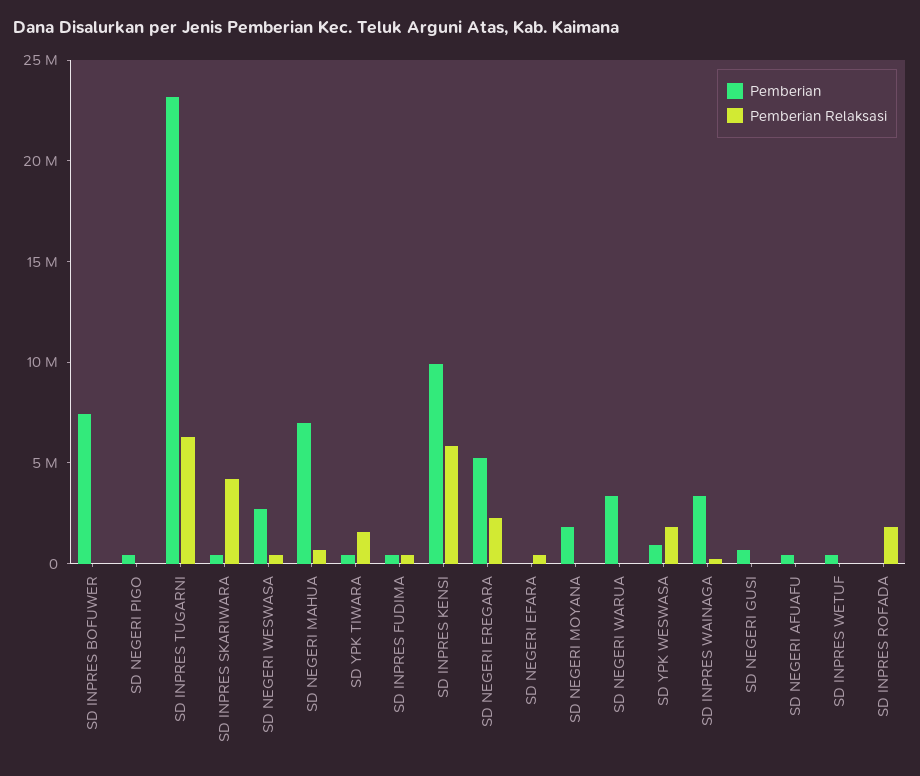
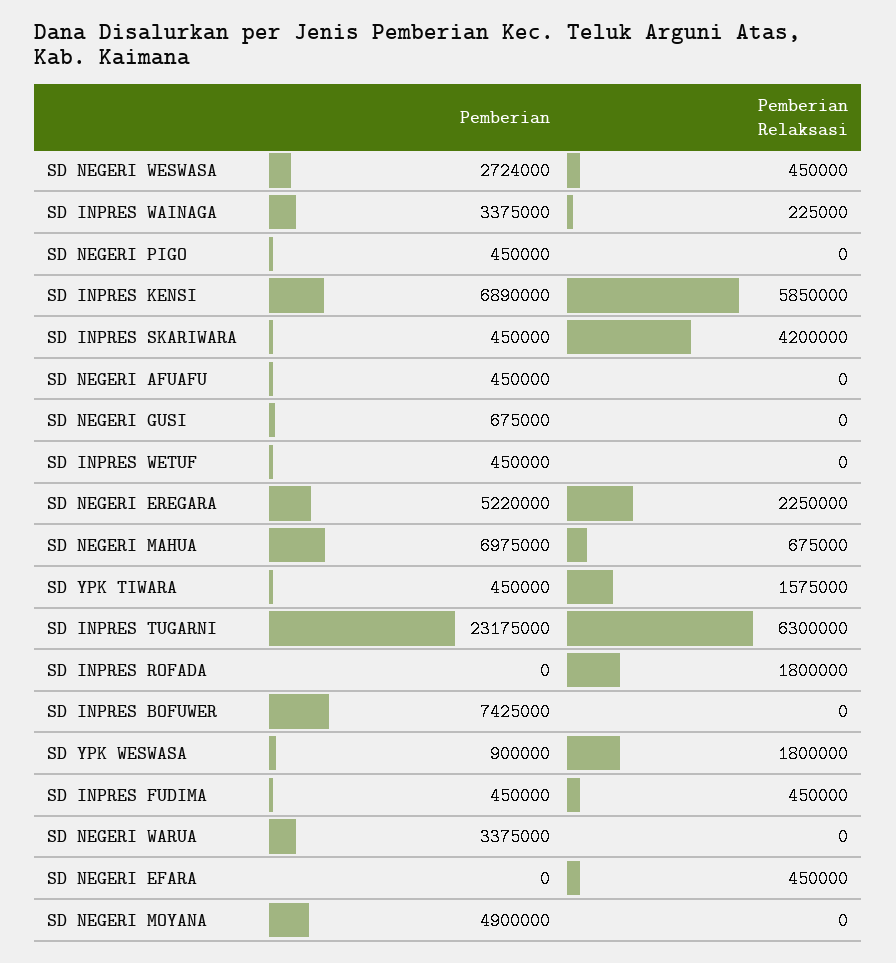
  {
    "Pemberian": {
      "SD INPRES BOFUWER": 7425000,
      "SD NEGERI PIGO": 450000,
      "SD INPRES TUGARNI": 23175000,
      "SD INPRES SKARIWARA": 450000,
      "SD NEGERI WESWASA": 2724000,
      "SD NEGERI MAHUA": 6975000,
      "SD YPK TIWARA": 450000,
      "SD INPRES FUDIMA": 450000,
-     "SD INPRES KENSI": 10000000,
+     "SD INPRES KENSI": 6890000,
      "SD NEGERI EREGARA": 5220000,
      "SD NEGERI EFARA": 0,
-     "SD NEGERI MOYANA": 2000000,
+     "SD NEGERI MOYANA": 4900000,
      "SD NEGERI WARUA": 3375000,
      "SD YPK WESWASA": 900000,
      "SD INPRES WAINAGA": 3375000,
      "SD NEGERI GUSI": 675000,
      "SD NEGERI AFUAFU": 450000,
      "SD INPRES WETUF": 450000,
      "SD INPRES ROFADA": 0
    },
    "Pemberian Relaksasi": {
      "SD INPRES BOFUWER": 0,
      "SD NEGERI PIGO": 0,
      "SD INPRES TUGARNI": 6300000,
      "SD INPRES SKARIWARA": 4200000,
      "SD NEGERI WESWASA": 450000,
      "SD NEGERI MAHUA": 675000,
      "SD YPK TIWARA": 1575000,
      "SD INPRES FUDIMA": 450000,
      "SD INPRES KENSI": 5850000,
      "SD NEGERI EREGARA": 2250000,
      "SD NEGERI EFARA": 450000,
      "SD NEGERI MOYANA": 0,
      "SD NEGERI WARUA": 0,
      "SD YPK WESWASA": 1800000,
      "SD INPRES WAINAGA": 225000,
      "SD NEGERI GUSI": 0,
      "SD NEGERI AFUAFU": 0,
      "SD INPRES WETUF": 0,
      "SD INPRES ROFADA": 1800000
    }
  }

